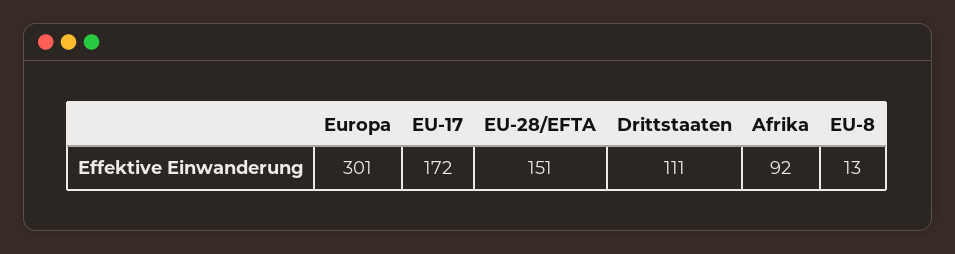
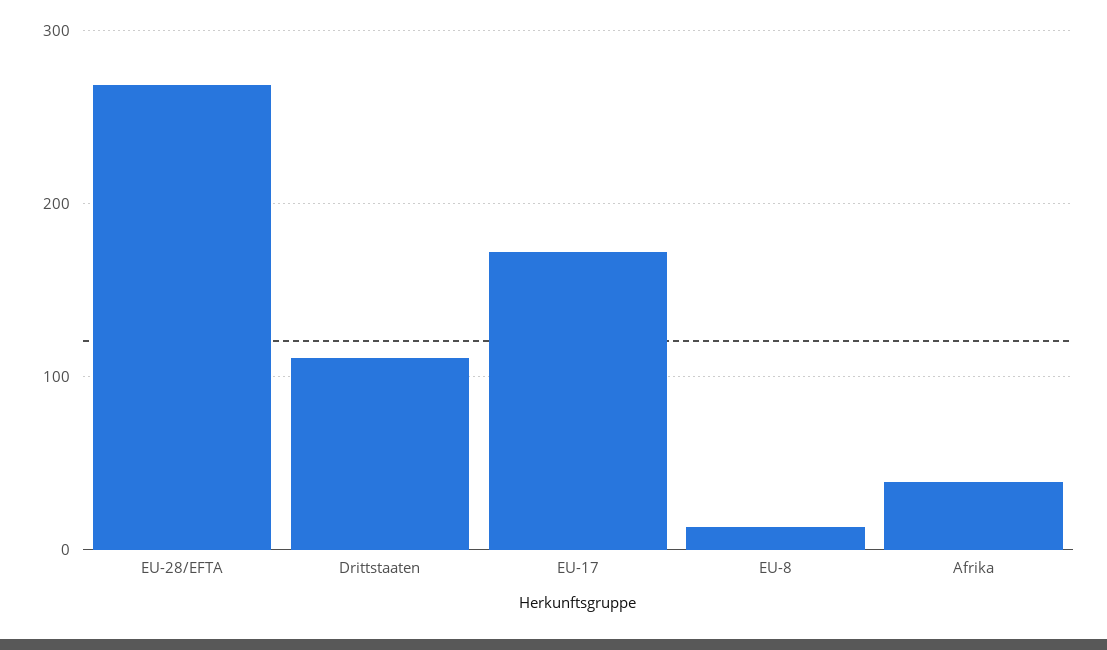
  {
-   "Europa": 301,
    "EU-17": 172,
-   "EU-28/EFTA": 151,
+   "EU-28/EFTA": 270,
    "Drittstaaten": 111,
-   "Afrika": 92,
+   "Afrika": 40,
    "EU-8": 13
  }

